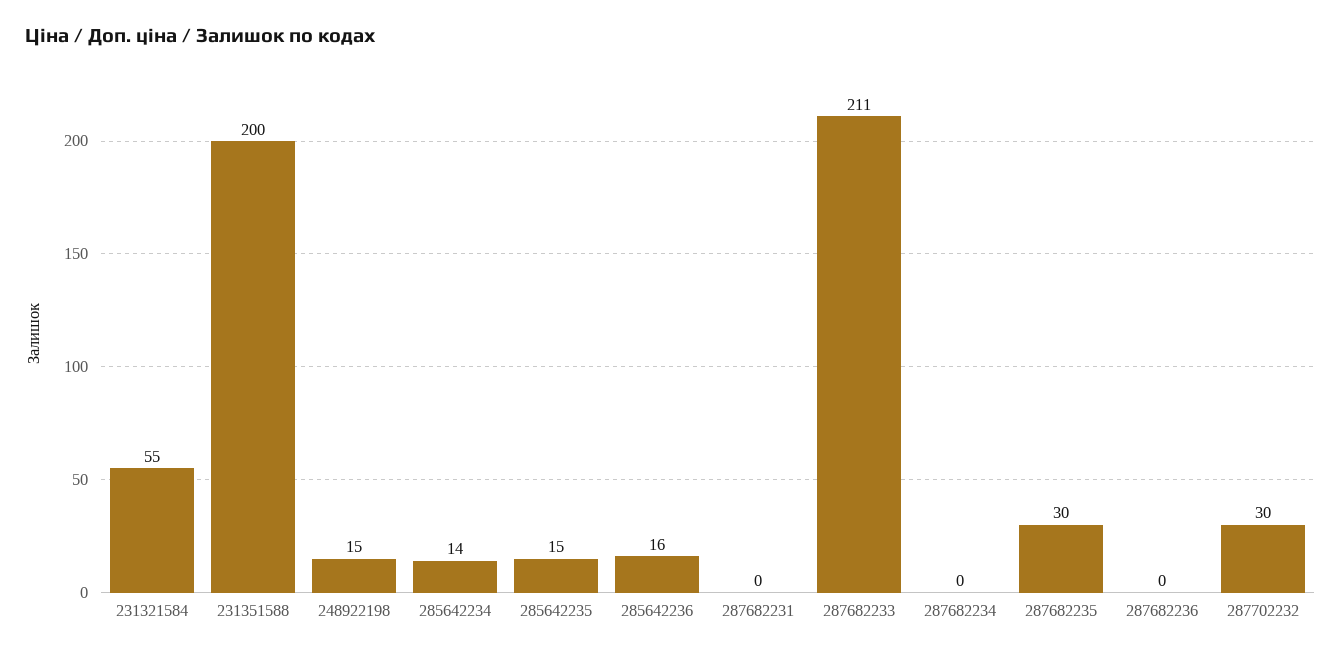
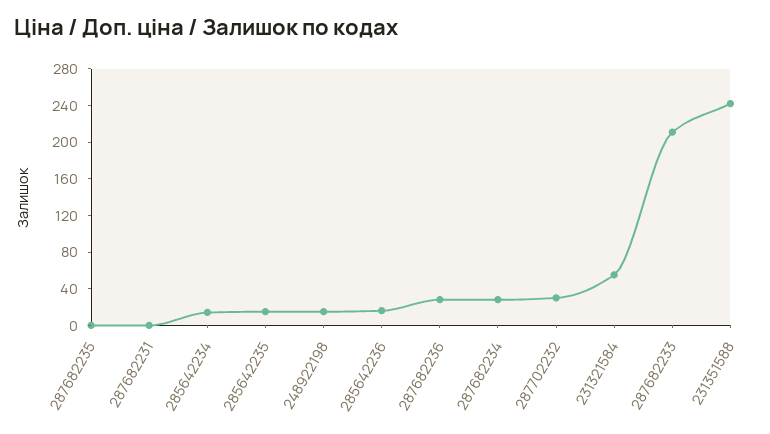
  {
    "231321584": 55,
-   "231351588": 200,
+   "231351588": 240,
    "248922198": 15,
    "285642234": 14,
    "285642235": 15,
    "285642236": 16,
    "287682231": 0,
    "287682233": 211,
-   "287682234": 0,
+   "287682234": 30,
-   "287682235": 30,
+   "287682235": 0,
-   "287682236": 0,
+   "287682236": 30,
    "287702232": 30
  }

